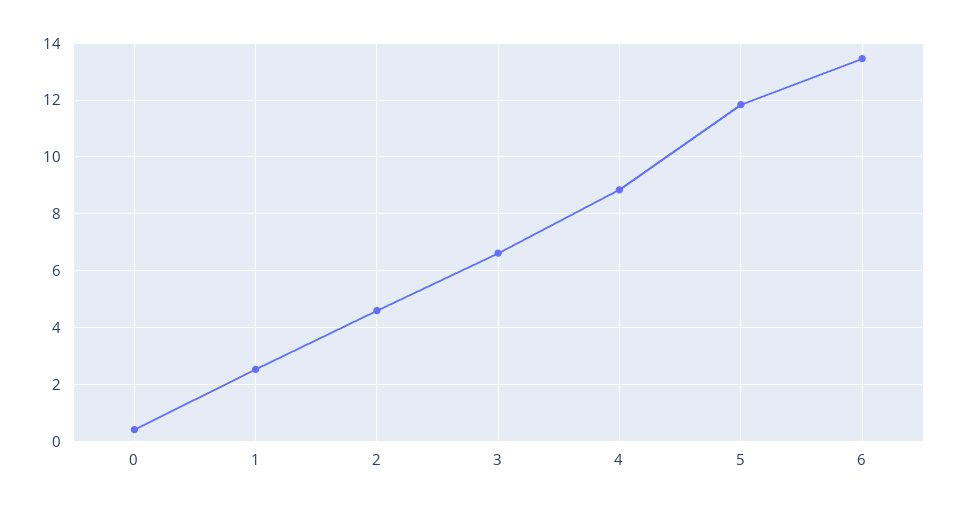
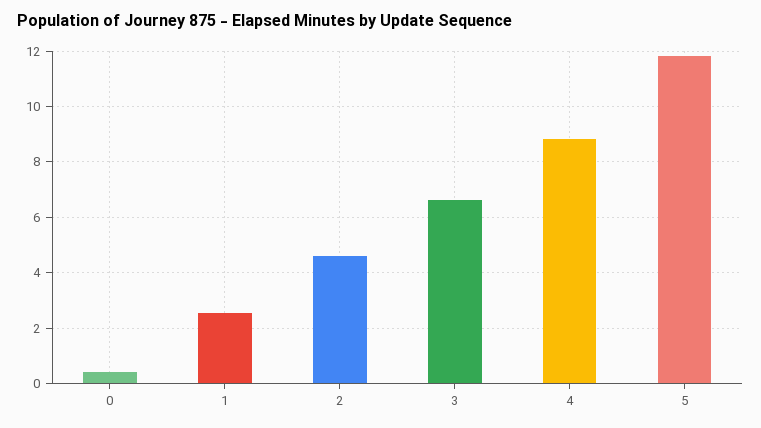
  {
    "0": 0.5,
    "1": 2.5,
    "2": 4.5,
    "3": 6.5,
    "4": 8.75,
-   "5": 11.75,
+   "5": 11.75
-   "6": 13.5
  }

